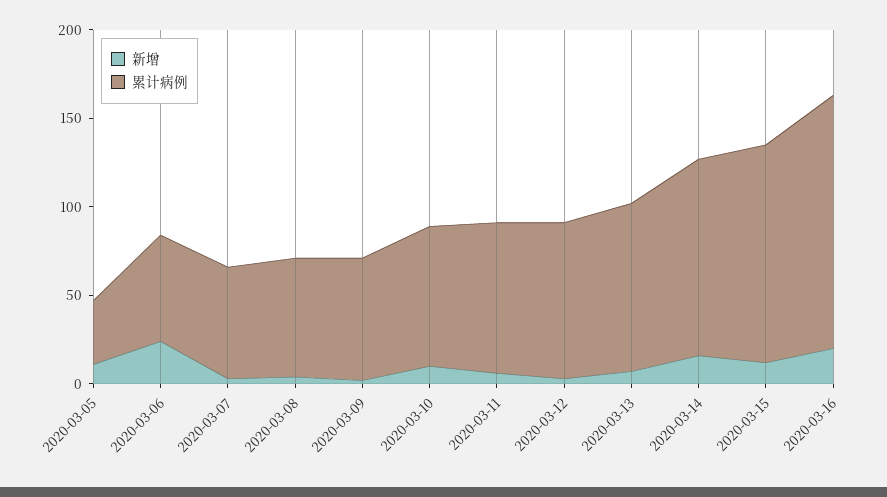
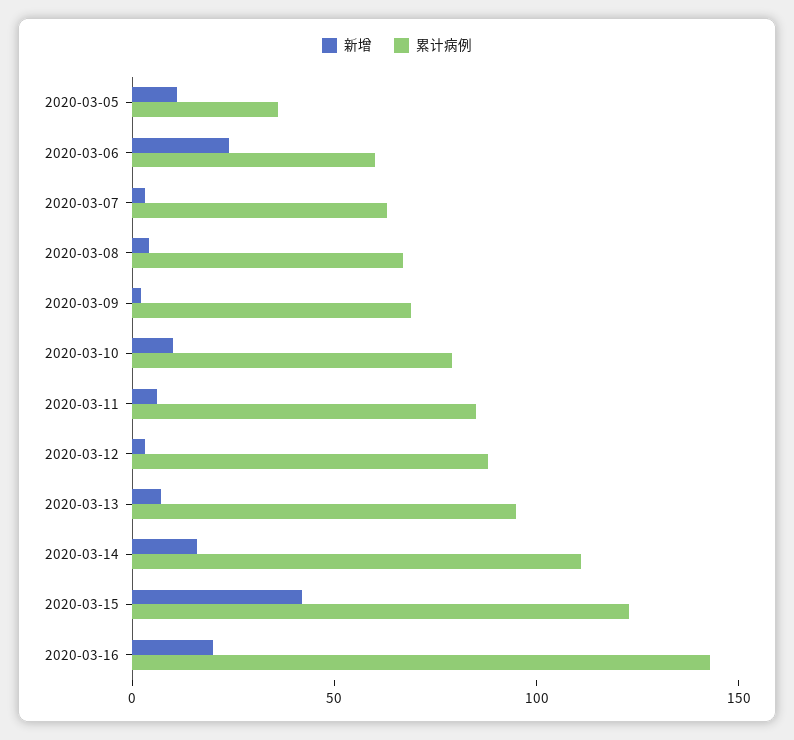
  {
    "新增": {
      "2020-03-05": 10,
      "2020-03-06": 20,
      "2020-03-07": 0,
      "2020-03-08": 0,
      "2020-03-09": 0,
      "2020-03-10": 10,
      "2020-03-11": 10,
      "2020-03-12": 0,
      "2020-03-13": 10,
      "2020-03-14": 20,
-     "2020-03-15": 10,
+     "2020-03-15": 40,
      "2020-03-16": 20
    },
    "累计病例": {
      "2020-03-05": 40,
      "2020-03-06": 60,
      "2020-03-07": 60,
      "2020-03-08": 70,
      "2020-03-09": 70,
      "2020-03-10": 80,
      "2020-03-11": 90,
      "2020-03-12": 90,
      "2020-03-13": 100,
      "2020-03-14": 110,
      "2020-03-15": 120,
      "2020-03-16": 140
    }
  }

